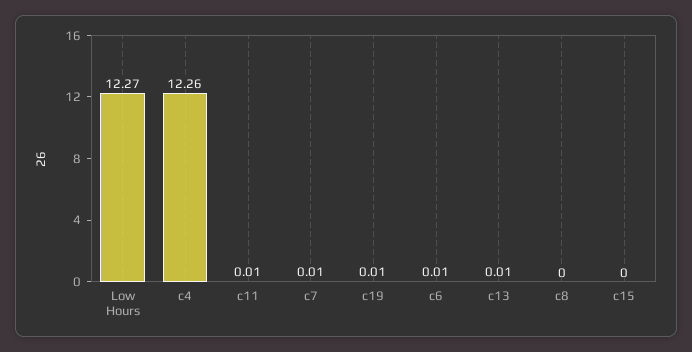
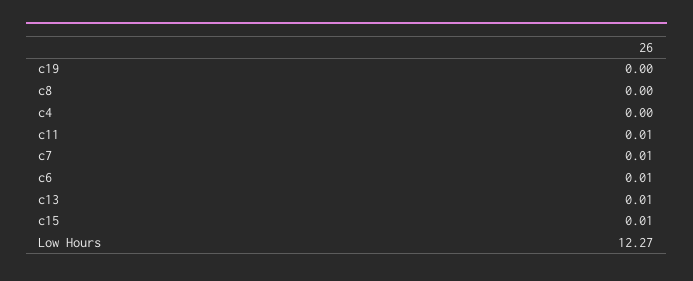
  {
    "Low Hours": 12.27,
-   "c4": 12.26,
+   "c4": 0,
    "c11": 0.01,
    "c7": 0.01,
-   "c19": 0.01,
+   "c19": 0,
    "c6": 0.01,
    "c13": 0.01,
    "c8": 0,
-   "c15": 0
+   "c15": 0.01
  }

